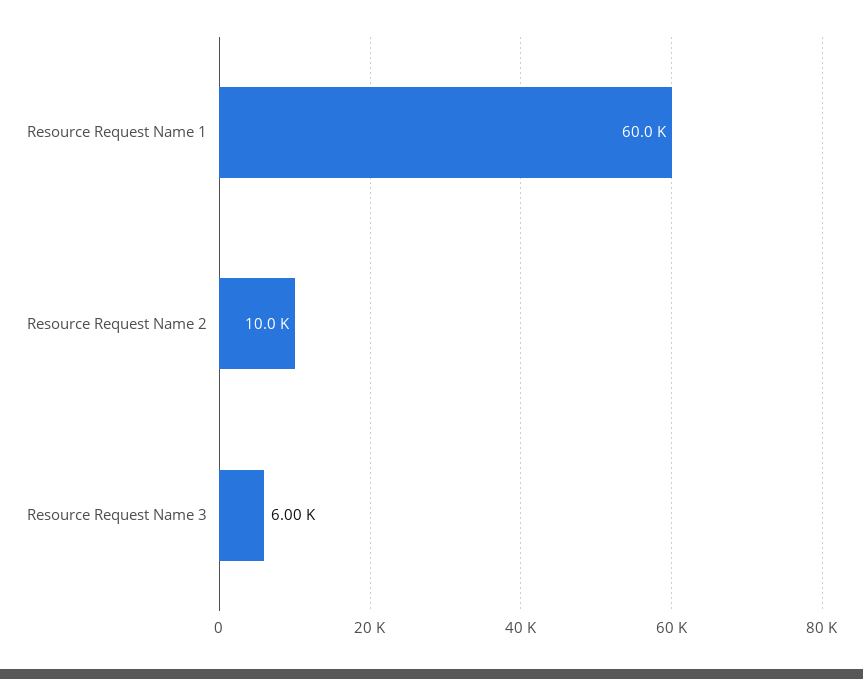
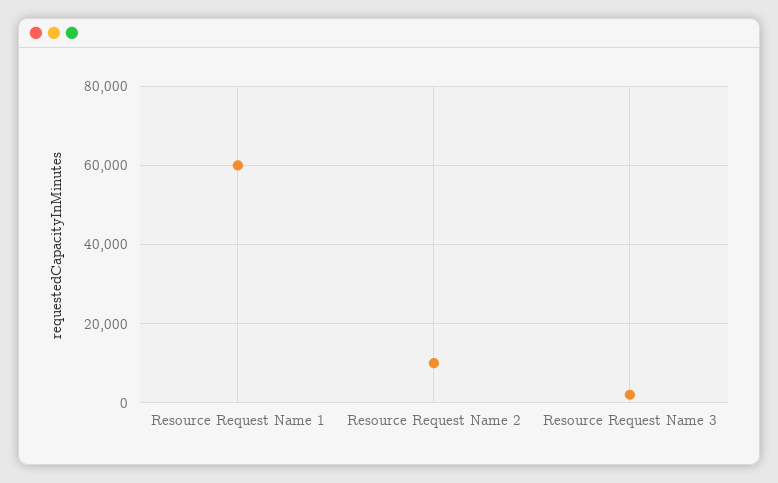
  {
    "Resource Request Name 1": 60000,
    "Resource Request Name 2": 10000,
-   "Resource Request Name 3": 6000
+   "Resource Request Name 3": 2000
  }

